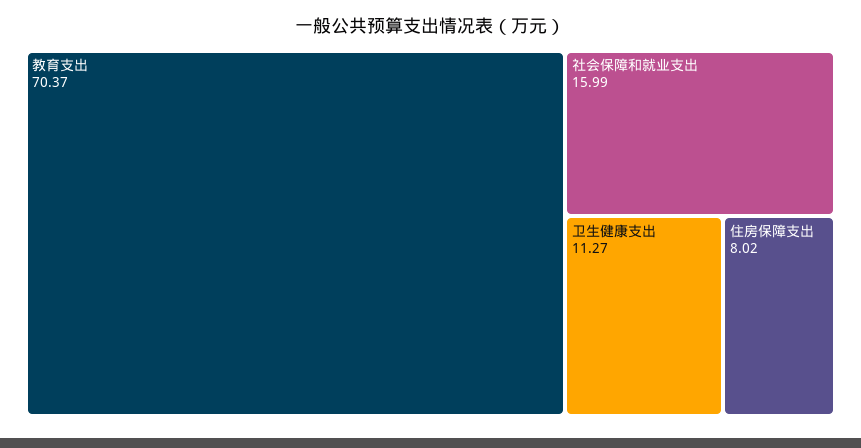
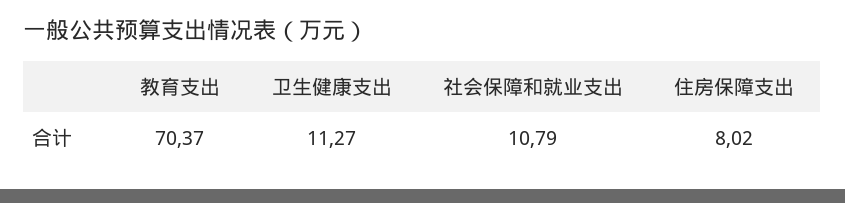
  {
    "教育支出": 70.37,
-   "社会保障和就业支出": 15.99,
+   "社会保障和就业支出": 10.79,
    "卫生健康支出": 11.27,
    "住房保障支出": 8.02
  }

